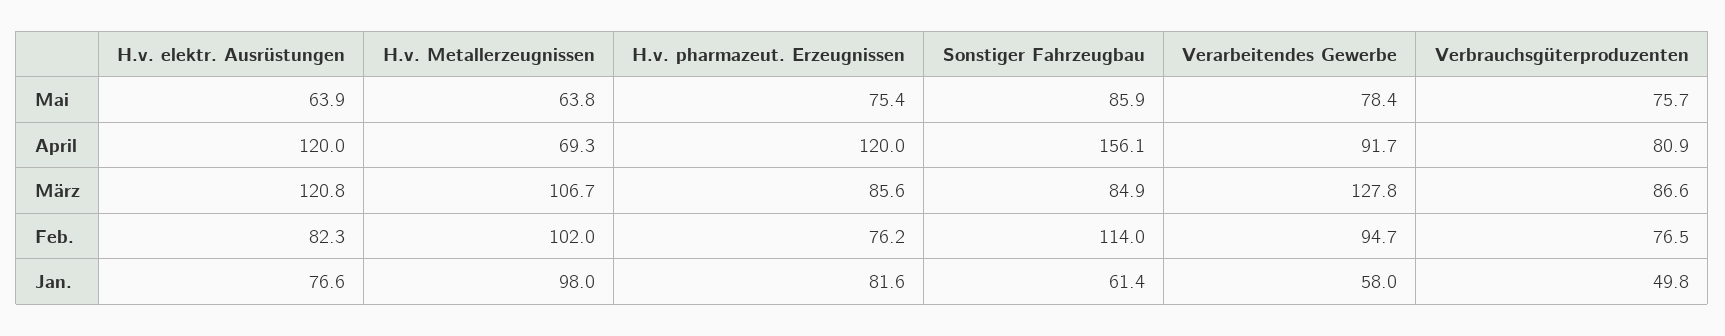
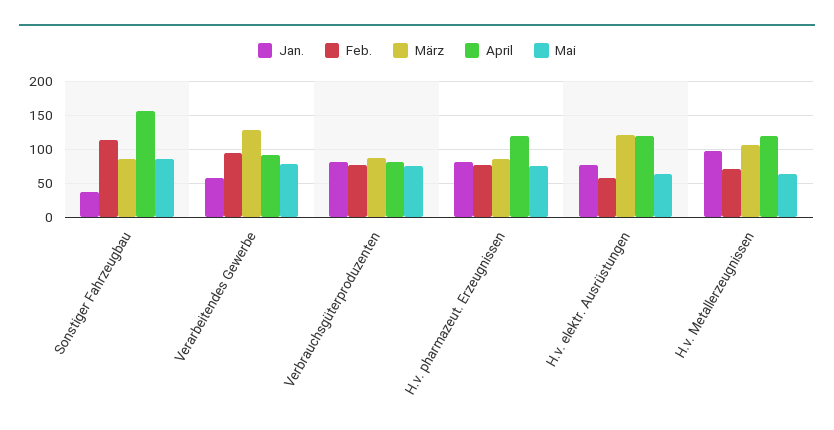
  {
    "Mai": {
      "H.v. elektr. Ausrüstungen": 63.9,
      "H.v. Metallerzeugnissen": 63.8,
      "H.v. pharmazeut. Erzeugnissen": 75.4,
      "Sonstiger Fahrzeugbau": 85.9,
      "Verarbeitendes Gewerbe": 78.4,
      "Verbrauchsgüterproduzenten": 75.7
    },
    "April": {
      "H.v. elektr. Ausrüstungen": 120,
-     "H.v. Metallerzeugnissen": 69.3,
+     "H.v. Metallerzeugnissen": 120,
      "H.v. pharmazeut. Erzeugnissen": 120,
      "Sonstiger Fahrzeugbau": 156.1,
      "Verarbeitendes Gewerbe": 91.7,
      "Verbrauchsgüterproduzenten": 80.9
    },
    "März": {
      "H.v. elektr. Ausrüstungen": 120.8,
      "H.v. Metallerzeugnissen": 106.7,
      "H.v. pharmazeut. Erzeugnissen": 85.6,
      "Sonstiger Fahrzeugbau": 84.9,
      "Verarbeitendes Gewerbe": 127.8,
      "Verbrauchsgüterproduzenten": 86.6
    },
    "Feb.": {
-     "H.v. elektr. Ausrüstungen": 82.3,
+     "H.v. elektr. Ausrüstungen": 60,
-     "H.v. Metallerzeugnissen": 102,
+     "H.v. Metallerzeugnissen": 70,
      "H.v. pharmazeut. Erzeugnissen": 76.2,
      "Sonstiger Fahrzeugbau": 114,
      "Verarbeitendes Gewerbe": 94.7,
      "Verbrauchsgüterproduzenten": 76.5
    },
    "Jan.": {
      "H.v. elektr. Ausrüstungen": 76.6,
      "H.v. Metallerzeugnissen": 98,
      "H.v. pharmazeut. Erzeugnissen": 81.6,
-     "Sonstiger Fahrzeugbau": 61.4,
+     "Sonstiger Fahrzeugbau": 40,
      "Verarbeitendes Gewerbe": 58,
-     "Verbrauchsgüterproduzenten": 49.8
+     "Verbrauchsgüterproduzenten": 80
    }
  }

